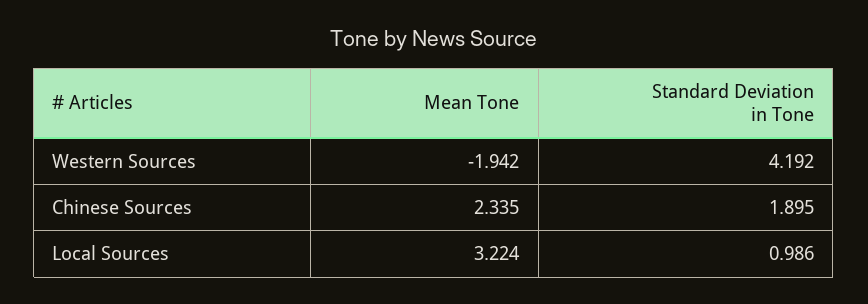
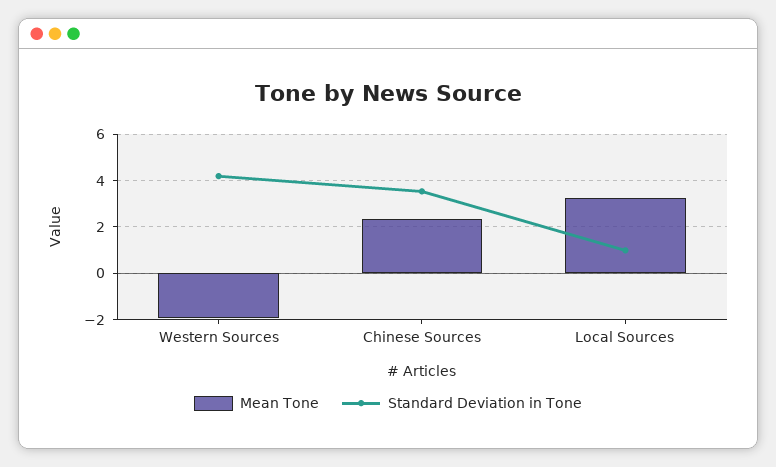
  {
    "Mean Tone": {
      "Western Sources": -1.942,
      "Chinese Sources": 2.335,
      "Local Sources": 3.224
    },
    "Standard Deviation in Tone": {
      "Western Sources": 4.192,
-     "Chinese Sources": 1.895,
+     "Chinese Sources": 3.5,
      "Local Sources": 0.986
    }
  }

